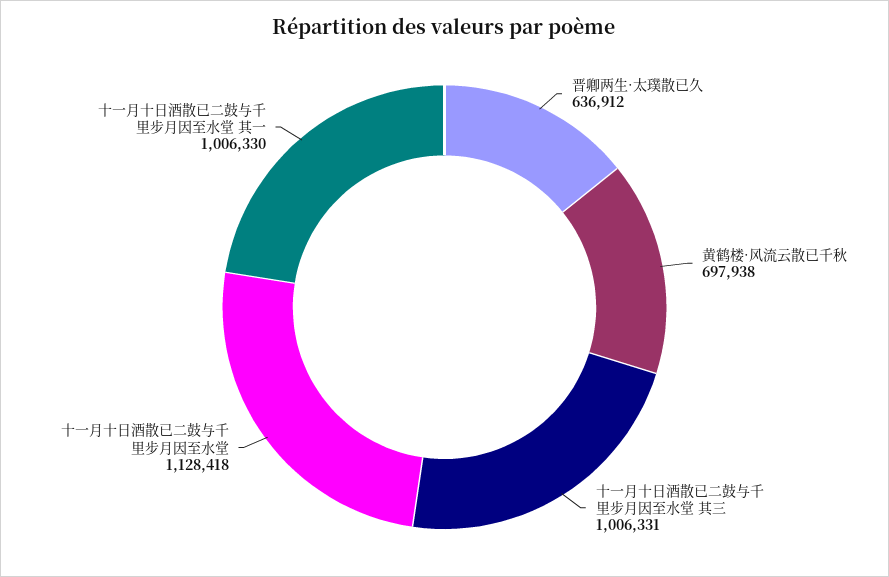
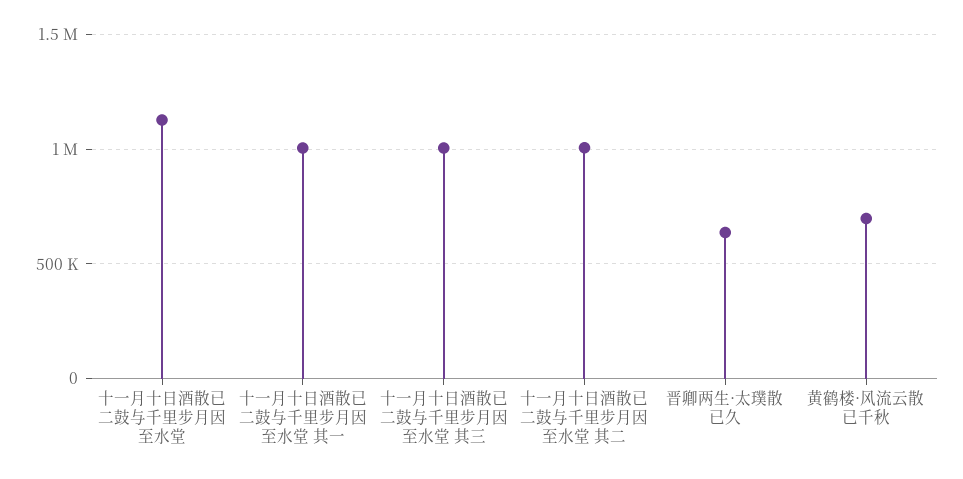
  {
    "晋卿两生·太璞散已久": 636912,
    "黄鹤楼·风流云散已千秋": 697938,
    "十一月十日酒散已二鼓与千里步月因至水堂 其三": 1006331,
    "十一月十日酒散已二鼓与千里步月因至水堂": 1128418,
-   "十一月十日酒散已二鼓与千里步月因至水堂 其一": 1006330
+   "十一月十日酒散已二鼓与千里步月因至水堂 其一": 1006330,
+   "十一月十日酒散已二鼓与千里步月因至水堂 其二": 1000000
  }

